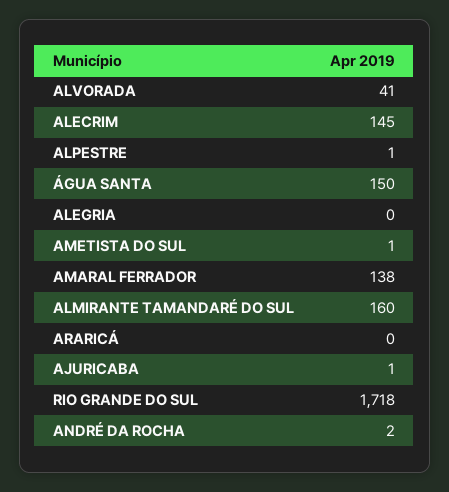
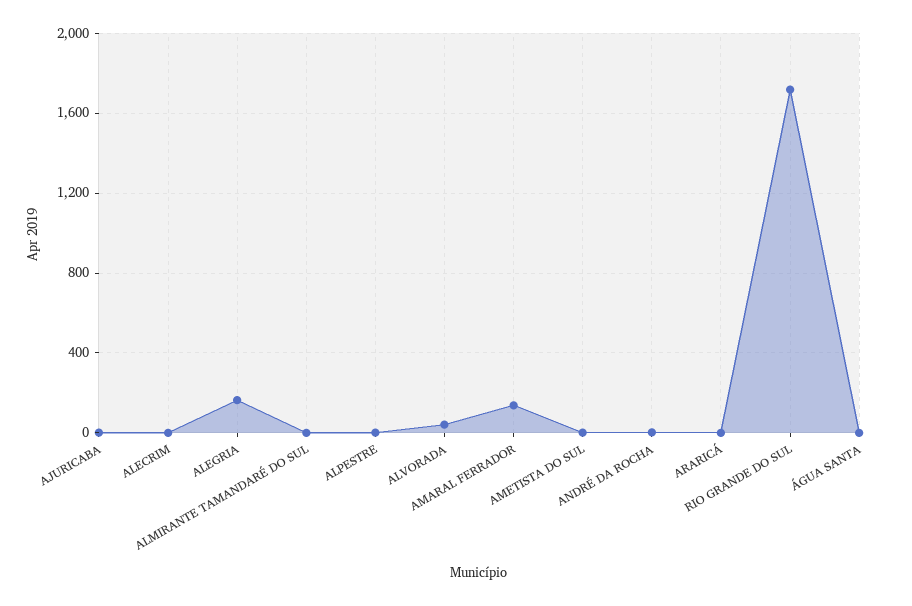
  {
    "ALVORADA": 41,
-   "ALECRIM": 145,
+   "ALECRIM": 0,
    "ALPESTRE": 1,
-   "ÁGUA SANTA": 150,
+   "ÁGUA SANTA": 0,
-   "ALEGRIA": 0,
+   "ALEGRIA": 150,
    "AMETISTA DO SUL": 1,
    "AMARAL FERRADOR": 138,
-   "ALMIRANTE TAMANDARÉ DO SUL": 160,
+   "ALMIRANTE TAMANDARÉ DO SUL": 0,
    "ARARICÁ": 0,
    "AJURICABA": 1,
    "RIO GRANDE DO SUL": 1718,
    "ANDRÉ DA ROCHA": 2
  }

